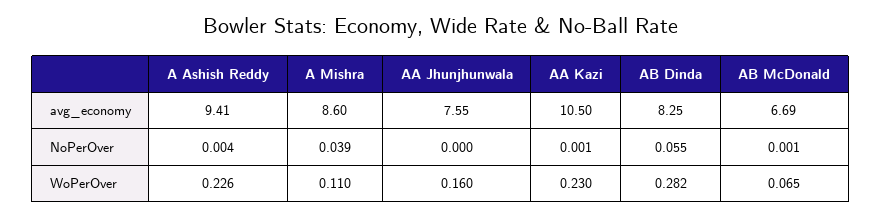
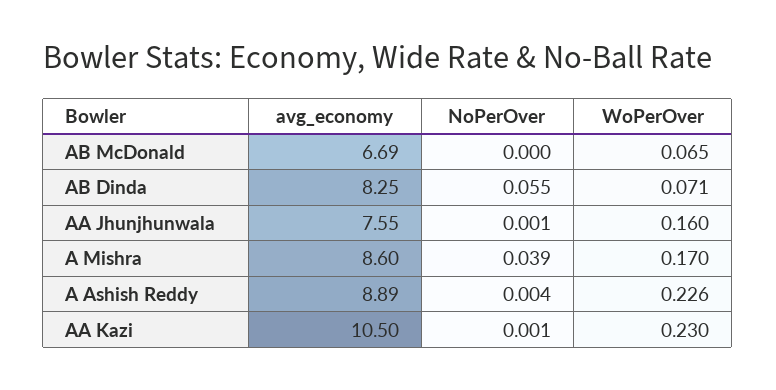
  {
    "A Ashish Reddy": {
-     "avg_economy": 9.41,
+     "avg_economy": 8.89,
      "NoPerOver": 0.004,
      "WoPerOver": 0.226
    },
    "A Mishra": {
      "avg_economy": 8.6,
      "NoPerOver": 0.039,
-     "WoPerOver": 0.11
+     "WoPerOver": 0.17
    },
    "AA Jhunjhunwala": {
      "avg_economy": 7.55,
-     "NoPerOver": 0,
+     "NoPerOver": 0.001,
      "WoPerOver": 0.16
    },
    "AA Kazi": {
      "avg_economy": 10.5,
      "NoPerOver": 0.001,
      "WoPerOver": 0.23
    },
    "AB Dinda": {
      "avg_economy": 8.25,
      "NoPerOver": 0.055,
-     "WoPerOver": 0.282
+     "WoPerOver": 0.071
    },
    "AB McDonald": {
      "avg_economy": 6.69,
-     "NoPerOver": 0.001,
+     "NoPerOver": 0,
      "WoPerOver": 0.065
    }
  }

